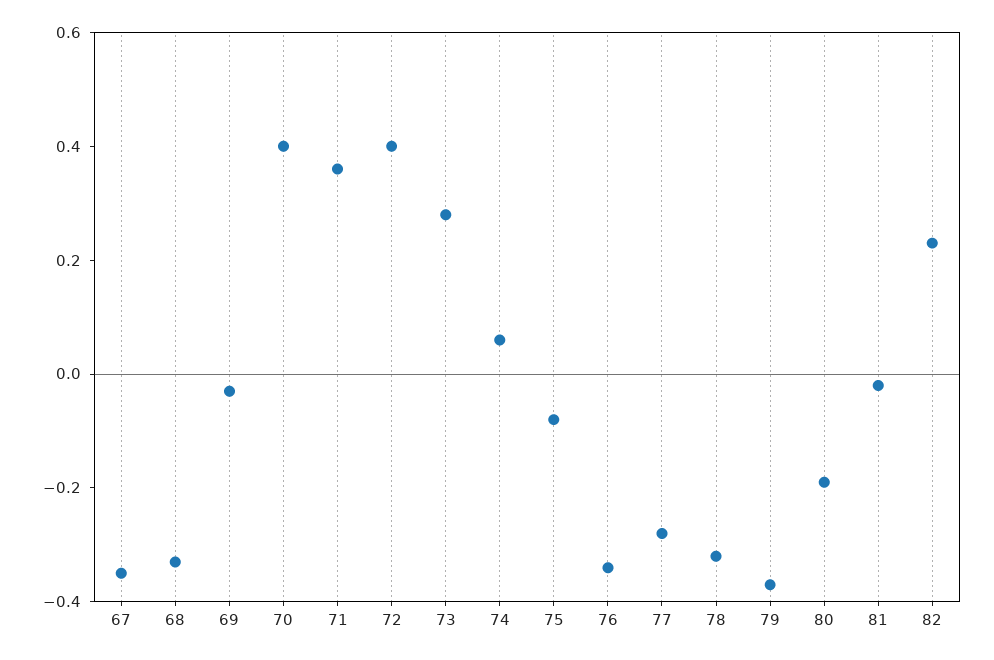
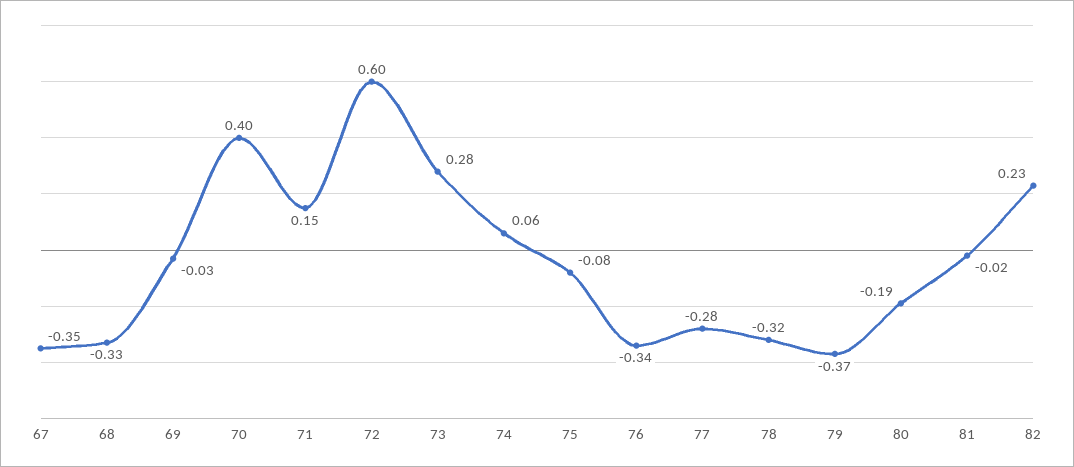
  {
    "67": -0.35,
    "68": -0.33,
    "69": -0.03,
    "70": 0.4,
-   "71": 0.35,
+   "71": 0.15,
-   "72": 0.4,
+   "72": 0.6,
    "73": 0.28,
    "74": 0.06,
    "75": -0.08,
    "76": -0.34,
    "77": -0.28,
    "78": -0.32,
    "79": -0.37,
    "80": -0.19,
    "81": -0.02,
    "82": 0.23
  }

